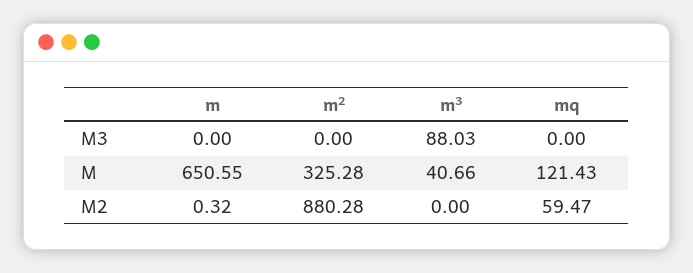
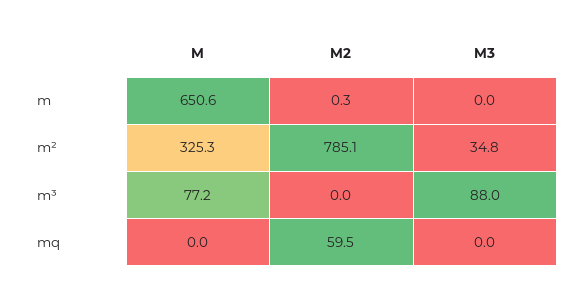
  {
    "m": {
      "M3": 0,
      "M": 650.55,
      "M2": 0.32
    },
    "m²": {
-     "M3": 0,
+     "M3": 34.8,
      "M": 325.28,
-     "M2": 880.28
+     "M2": 785.1
    },
    "m³": {
      "M3": 88.03,
-     "M": 40.66,
+     "M": 77.2,
      "M2": 0
    },
    "mq": {
      "M3": 0,
-     "M": 121.43,
+     "M": 0,
      "M2": 59.47
    }
  }

